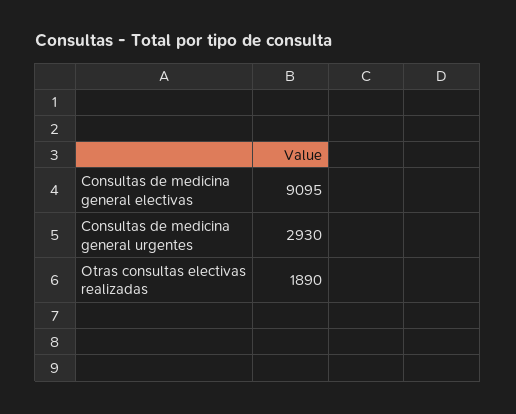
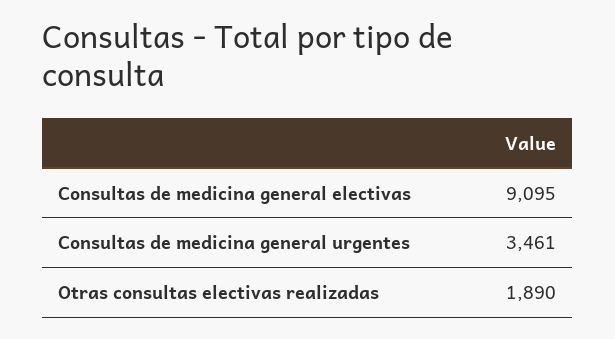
  {
    "Consultas de medicina general electivas": 9095,
-   "Consultas de medicina general urgentes": 2930,
+   "Consultas de medicina general urgentes": 3461,
    "Otras consultas electivas realizadas": 1890
  }

